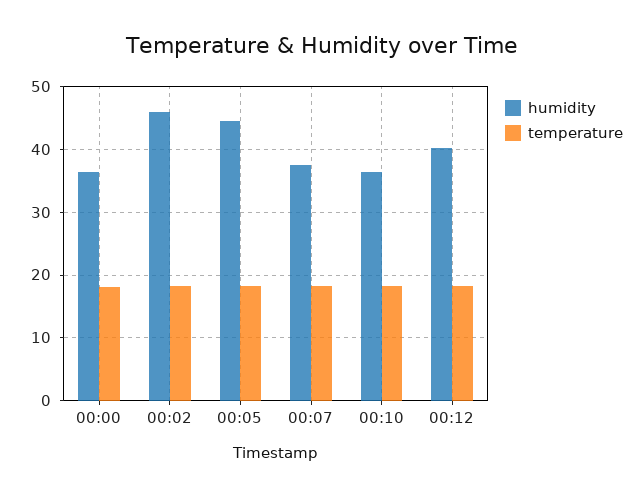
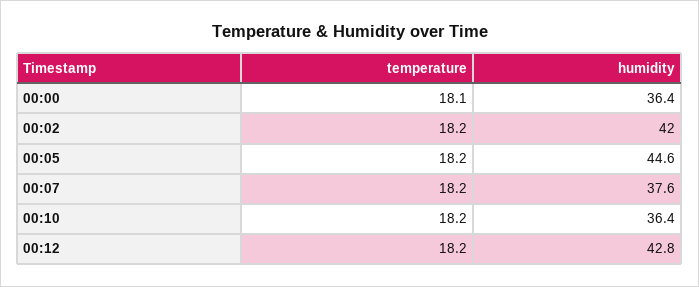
  {
    "humidity": {
      "00:00": 36.4,
-     "00:02": 46,
+     "00:02": 42,
      "00:05": 44.6,
      "00:07": 37.6,
      "00:10": 36.4,
-     "00:12": 40
+     "00:12": 42.8
    },
    "temperature": {
      "00:00": 18.1,
      "00:02": 18.2,
      "00:05": 18.2,
      "00:07": 18.2,
      "00:10": 18.2,
      "00:12": 18.2
    }
  }

